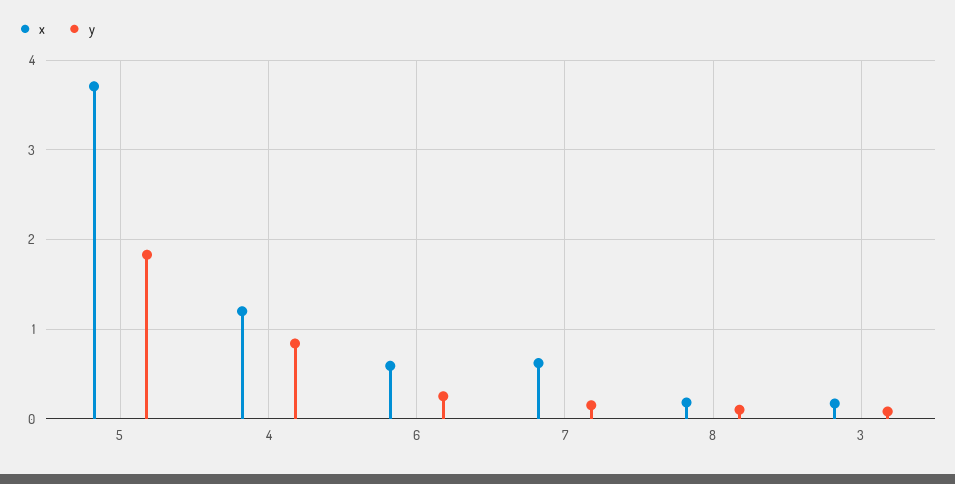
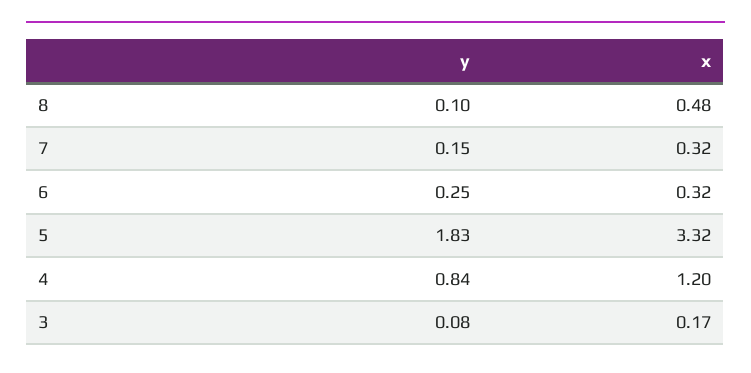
  {
    "x": {
-     "5": 3.7,
+     "5": 3.32,
      "4": 1.2,
-     "6": 0.6,
+     "6": 0.32,
-     "7": 0.6,
+     "7": 0.32,
-     "8": 0.2,
+     "8": 0.48,
      "3": 0.17
    },
    "y": {
      "5": 1.83,
      "4": 0.84,
      "6": 0.25,
      "7": 0.15,
      "8": 0.1,
      "3": 0.08
    }
  }

